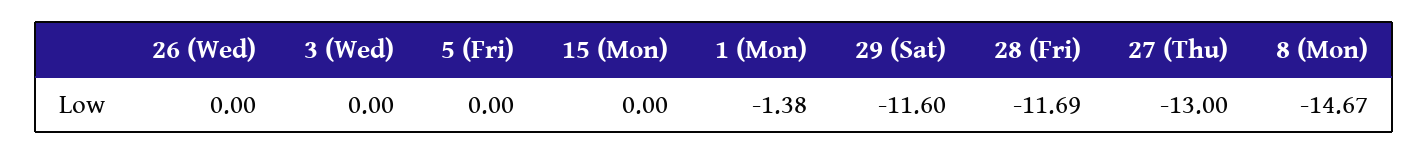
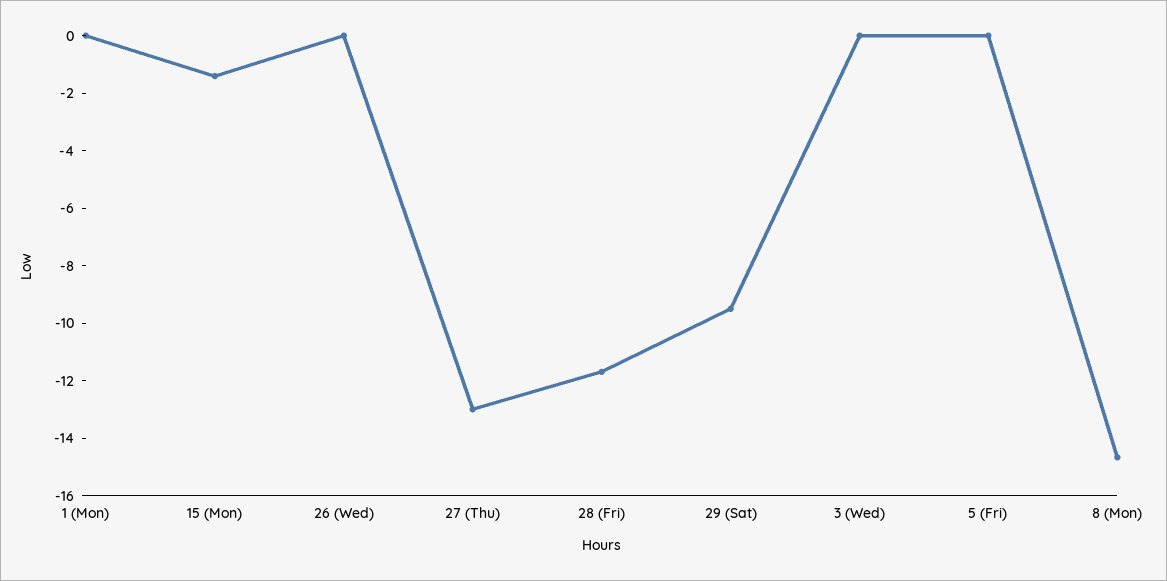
  {
    "26 (Wed)": 0,
    "3 (Wed)": 0,
    "5 (Fri)": 0,
-   "15 (Mon)": 0,
+   "15 (Mon)": -1.5,
-   "1 (Mon)": -1.38,
+   "1 (Mon)": 0,
-   "29 (Sat)": -11.6,
+   "29 (Sat)": -9.5,
    "28 (Fri)": -11.69,
    "27 (Thu)": -13,
    "8 (Mon)": -14.67
  }

